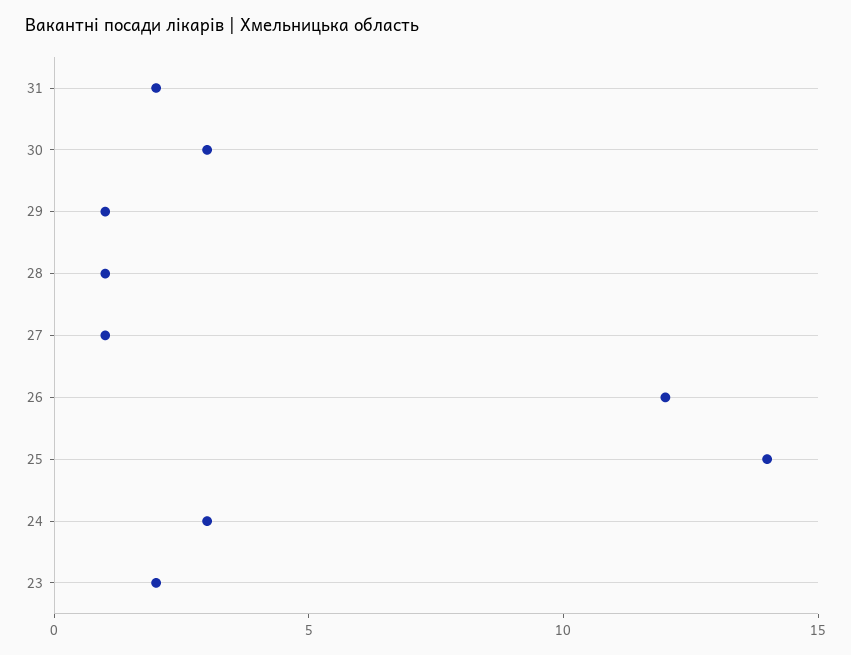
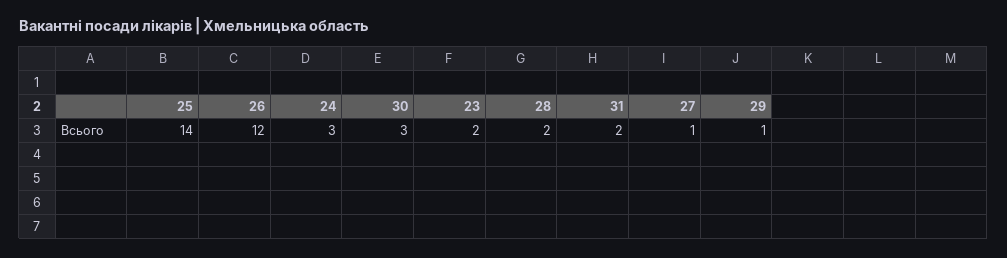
  {
    "31": 2,
    "30": 3,
    "29": 1,
-   "28": 1,
+   "28": 2,
    "27": 1,
    "26": 12,
    "25": 14,
    "24": 3,
    "23": 2
  }

